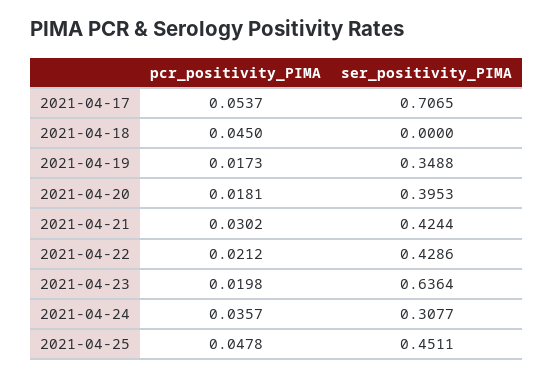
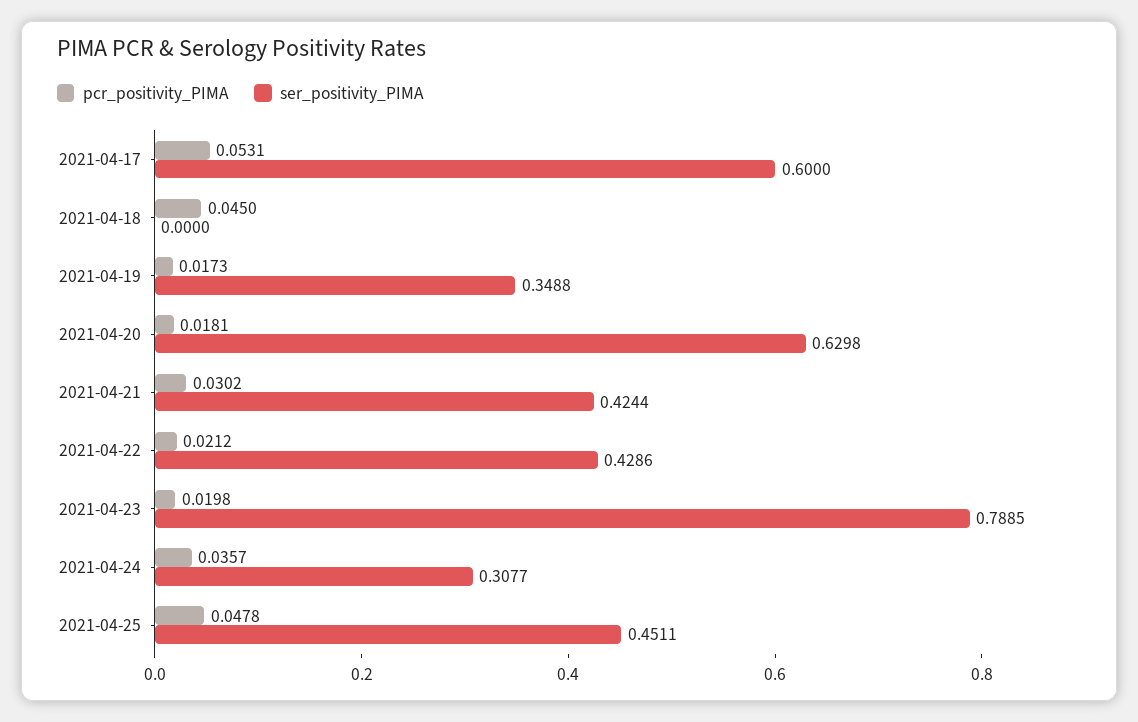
  {
    "pcr_positivity_PIMA": {
-     "2021-04-17": 0.0537,
+     "2021-04-17": 0.0531,
      "2021-04-18": 0.045,
      "2021-04-19": 0.0173,
      "2021-04-20": 0.0181,
      "2021-04-21": 0.0302,
      "2021-04-22": 0.0212,
      "2021-04-23": 0.0198,
      "2021-04-24": 0.0357,
      "2021-04-25": 0.0478
    },
    "ser_positivity_PIMA": {
-     "2021-04-17": 0.7065,
+     "2021-04-17": 0.6,
      "2021-04-18": 0,
      "2021-04-19": 0.3488,
-     "2021-04-20": 0.3953,
+     "2021-04-20": 0.6298,
      "2021-04-21": 0.4244,
      "2021-04-22": 0.4286,
-     "2021-04-23": 0.6364,
+     "2021-04-23": 0.7885,
      "2021-04-24": 0.3077,
      "2021-04-25": 0.4511
    }
  }

